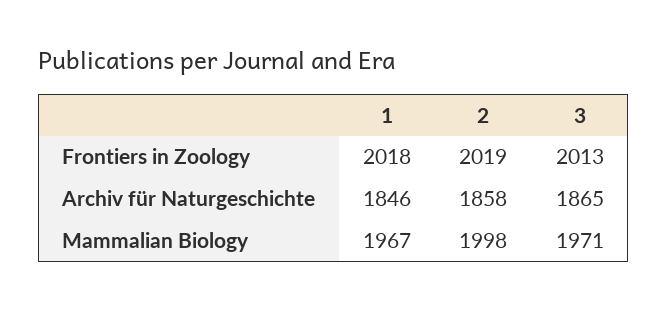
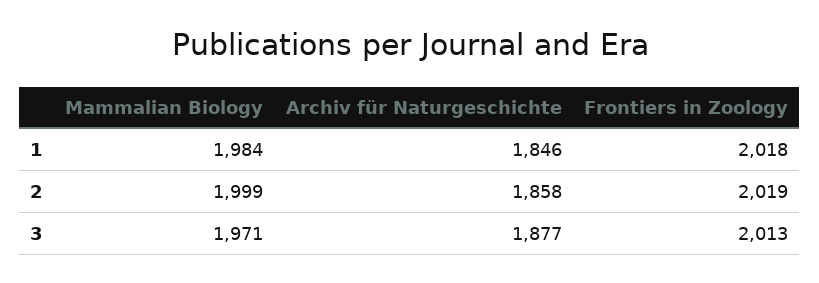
  {
    "1": {
      "Frontiers in Zoology": 2018,
      "Archiv für Naturgeschichte": 1846,
-     "Mammalian Biology": 1967
+     "Mammalian Biology": 1984
    },
    "2": {
      "Frontiers in Zoology": 2019,
      "Archiv für Naturgeschichte": 1858,
-     "Mammalian Biology": 1998
+     "Mammalian Biology": 1999
    },
    "3": {
      "Frontiers in Zoology": 2013,
-     "Archiv für Naturgeschichte": 1865,
+     "Archiv für Naturgeschichte": 1877,
      "Mammalian Biology": 1971
    }
  }

